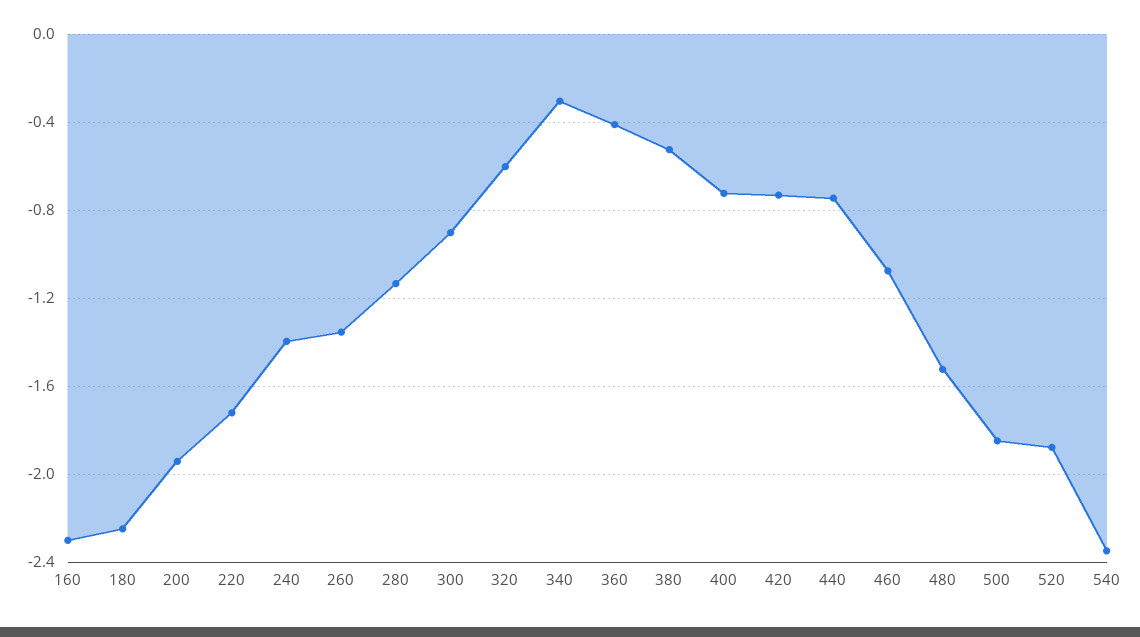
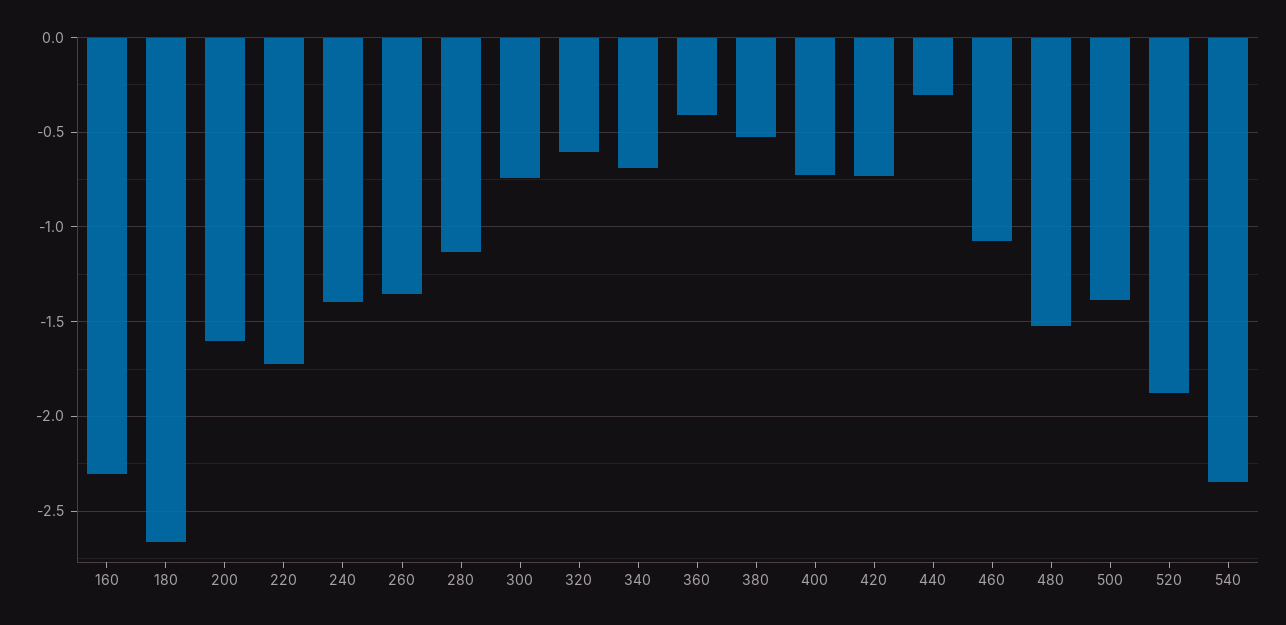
  {
    "160": -2.3,
-   "180": -2.25,
+   "180": -2.65,
-   "200": -1.95,
+   "200": -1.6,
    "220": -1.7,
    "240": -1.4,
    "260": -1.35,
    "280": -1.15,
-   "300": -0.9,
+   "300": -0.75,
    "320": -0.6,
-   "340": -0.3,
+   "340": -0.7,
    "360": -0.4,
    "380": -0.55,
    "400": -0.7,
    "420": -0.75,
-   "440": -0.75,
+   "440": -0.3,
    "460": -1.1,
    "480": -1.5,
-   "500": -1.85,
+   "500": -1.4,
    "520": -1.9,
    "540": -2.35
  }

